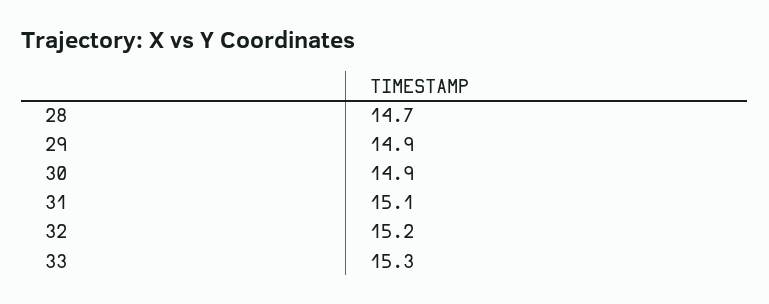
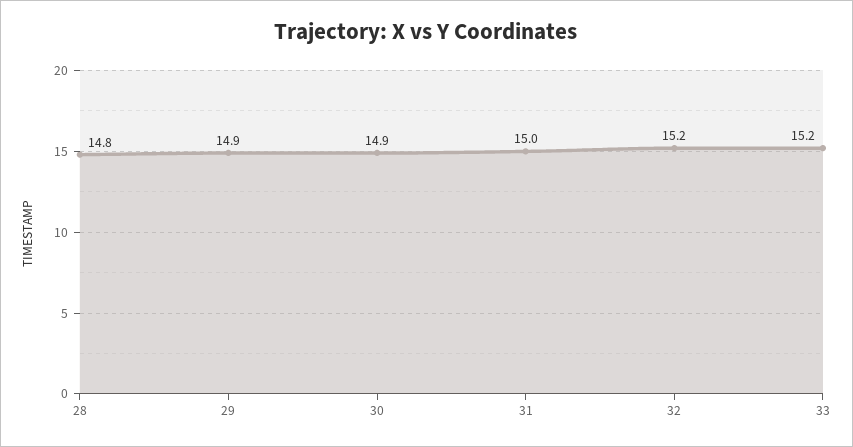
  {
-   "28": 14.7,
+   "28": 14.8,
    "29": 14.9,
    "30": 14.9,
-   "31": 15.1,
+   "31": 15,
    "32": 15.2,
-   "33": 15.3
+   "33": 15.2
  }

